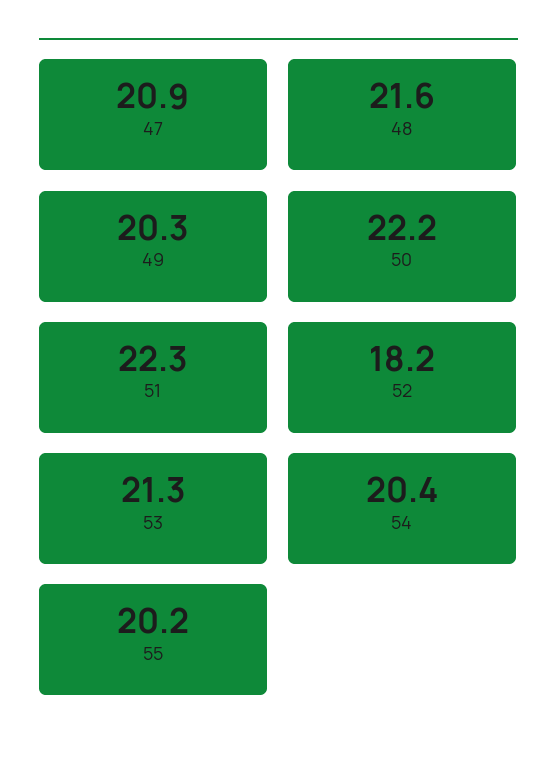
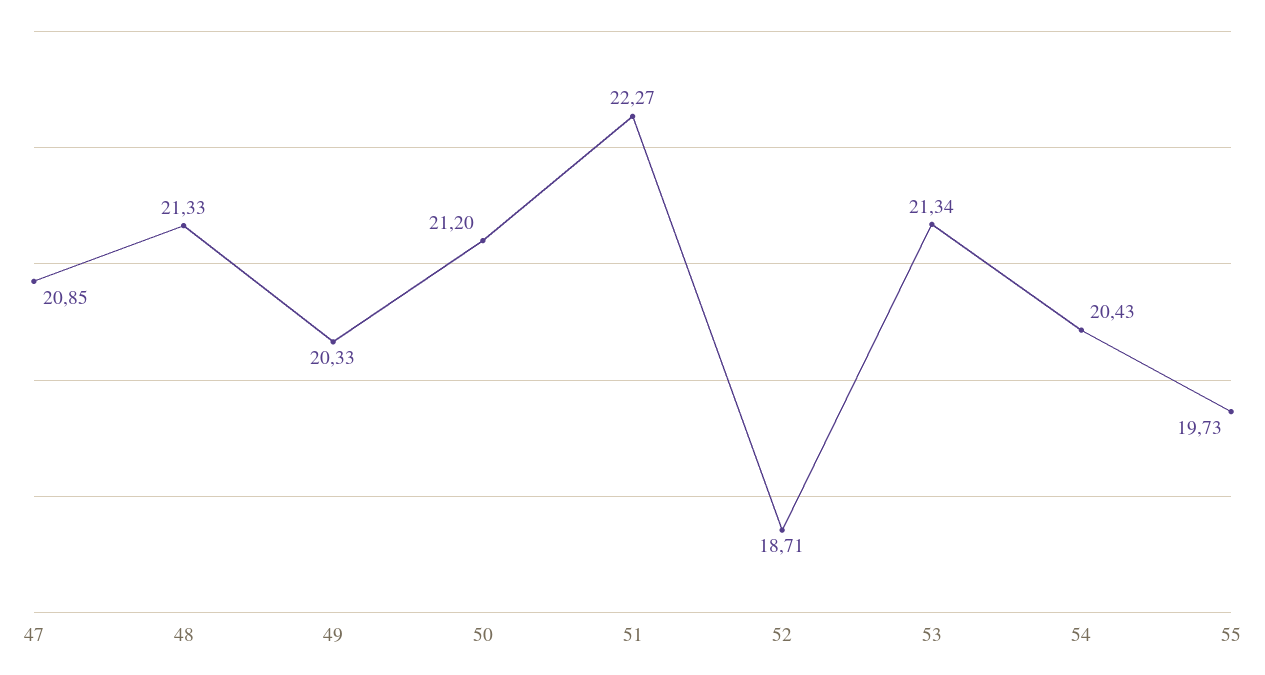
  {
    "47": 20.85,
-   "48": 21.6,
+   "48": 21.33,
    "49": 20.33,
-   "50": 22.2,
+   "50": 21.2,
    "51": 22.27,
-   "52": 18.2,
+   "52": 18.71,
    "53": 21.34,
    "54": 20.43,
-   "55": 20.2
+   "55": 19.73
  }

